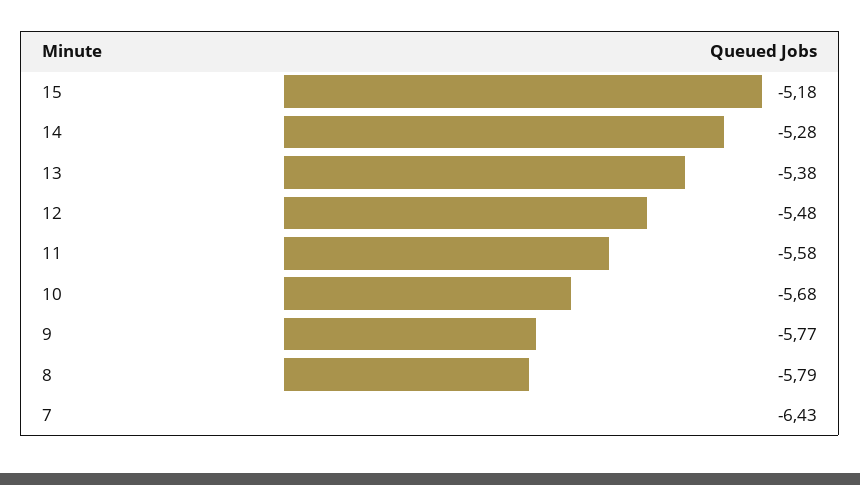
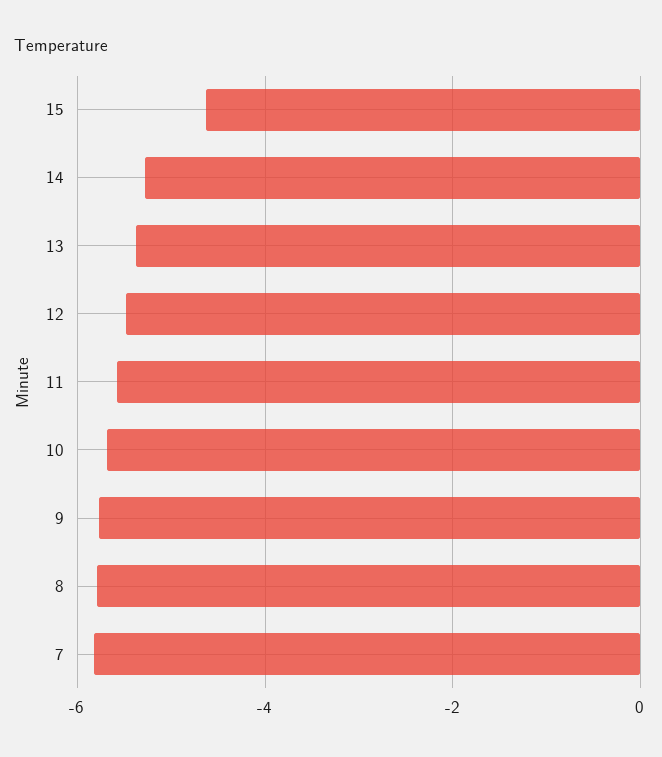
  {
-   "15": -5.18,
+   "15": -4.6,
    "14": -5.28,
    "13": -5.38,
    "12": -5.48,
    "11": -5.58,
    "10": -5.68,
    "9": -5.77,
    "8": -5.79,
-   "7": -6.43
+   "7": -5.8
  }

